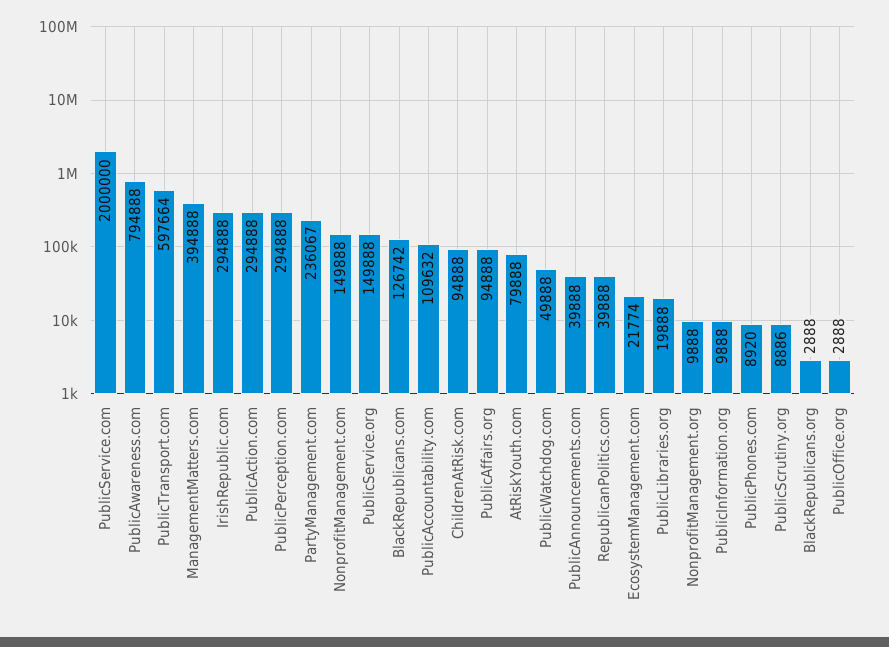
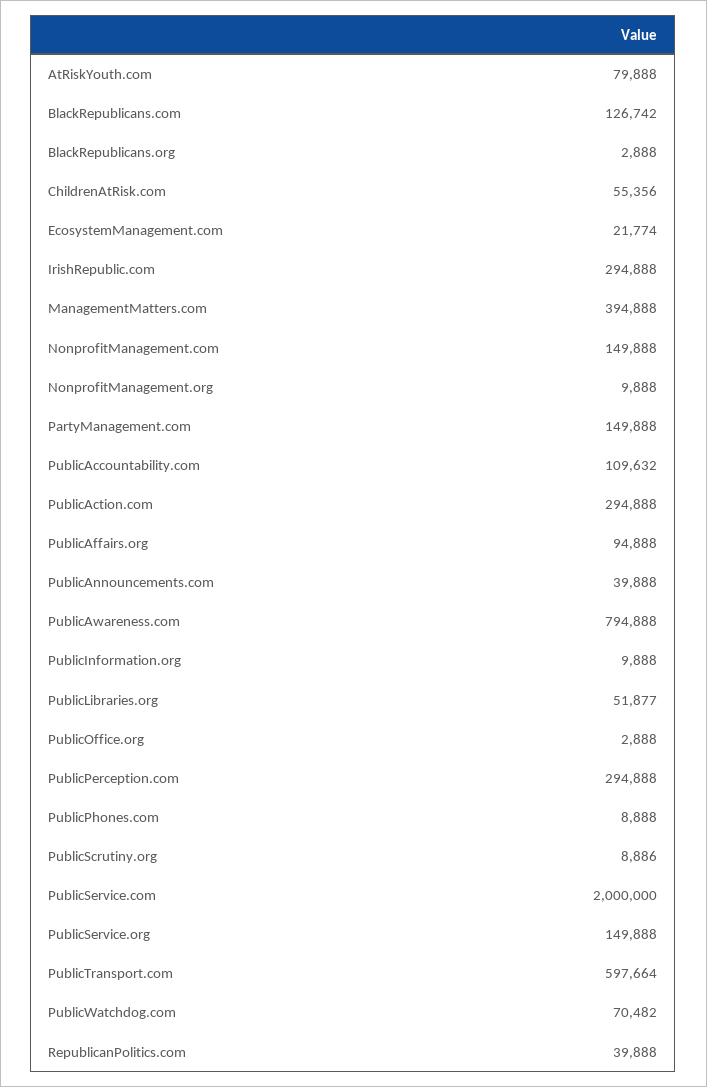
  {
    "PublicService.com": 2000000,
    "PublicAwareness.com": 794888,
    "PublicTransport.com": 597664,
    "ManagementMatters.com": 394888,
    "IrishRepublic.com": 294888,
    "PublicAction.com": 294888,
    "PublicPerception.com": 294888,
-   "PartyManagement.com": 236067,
+   "PartyManagement.com": 149888,
    "NonprofitManagement.com": 149888,
    "PublicService.org": 149888,
    "BlackRepublicans.com": 126742,
    "PublicAccountability.com": 109632,
-   "ChildrenAtRisk.com": 94888,
+   "ChildrenAtRisk.com": 55356,
    "PublicAffairs.org": 94888,
    "AtRiskYouth.com": 79888,
-   "PublicWatchdog.com": 49888,
+   "PublicWatchdog.com": 70482,
    "PublicAnnouncements.com": 39888,
    "RepublicanPolitics.com": 39888,
    "EcosystemManagement.com": 21774,
-   "PublicLibraries.org": 19888,
+   "PublicLibraries.org": 51877,
    "NonprofitManagement.org": 9888,
    "PublicInformation.org": 9888,
-   "PublicPhones.com": 8920,
+   "PublicPhones.com": 8888,
    "PublicScrutiny.org": 8886,
    "BlackRepublicans.org": 2888,
    "PublicOffice.org": 2888
  }

